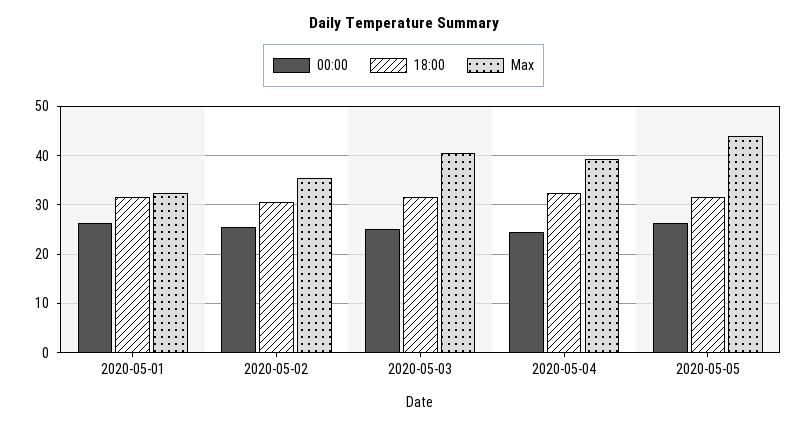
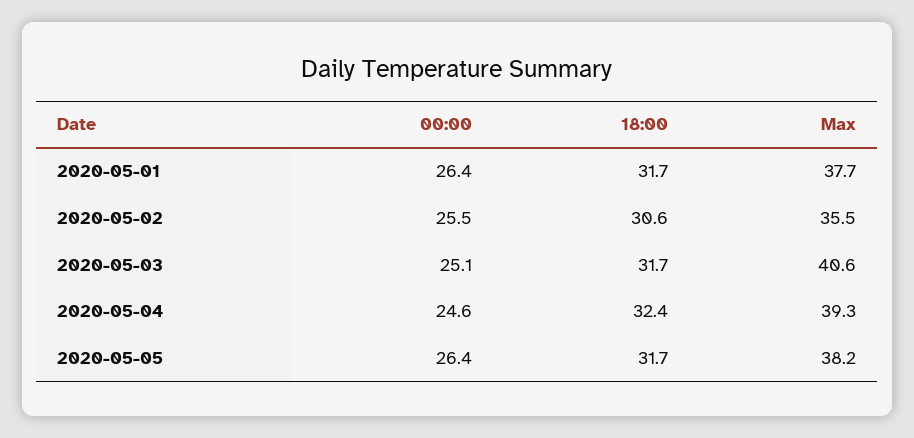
  {
    "00:00": {
      "2020-05-01": 26.4,
      "2020-05-02": 25.5,
      "2020-05-03": 25.1,
      "2020-05-04": 24.6,
      "2020-05-05": 26.4
    },
    "18:00": {
      "2020-05-01": 31.7,
      "2020-05-02": 30.6,
      "2020-05-03": 31.7,
      "2020-05-04": 32.4,
      "2020-05-05": 31.7
    },
    "Max": {
-     "2020-05-01": 32,
+     "2020-05-01": 37.7,
      "2020-05-02": 35.5,
      "2020-05-03": 40.6,
      "2020-05-04": 39.3,
-     "2020-05-05": 44
+     "2020-05-05": 38.2
    }
  }

